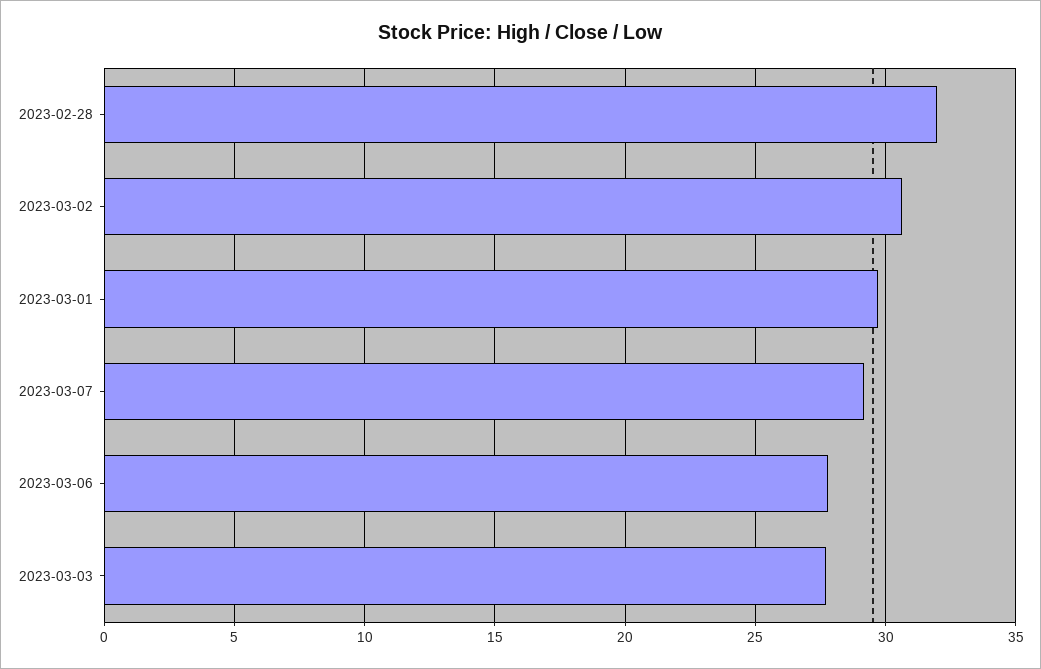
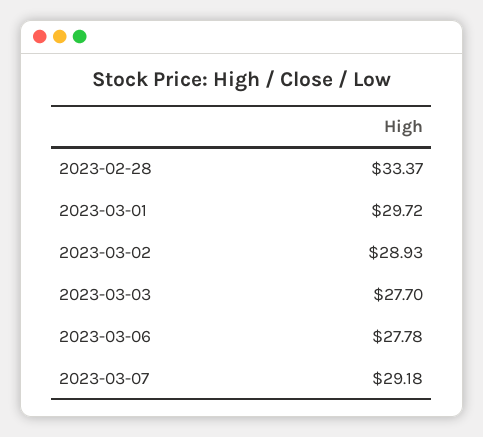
  {
-   "2023-02-28": 32,
+   "2023-02-28": 33.37,
-   "2023-03-02": 30.5,
+   "2023-03-02": 28.93,
    "2023-03-01": 29.72,
    "2023-03-07": 29.18,
    "2023-03-06": 27.78,
    "2023-03-03": 27.7
  }

